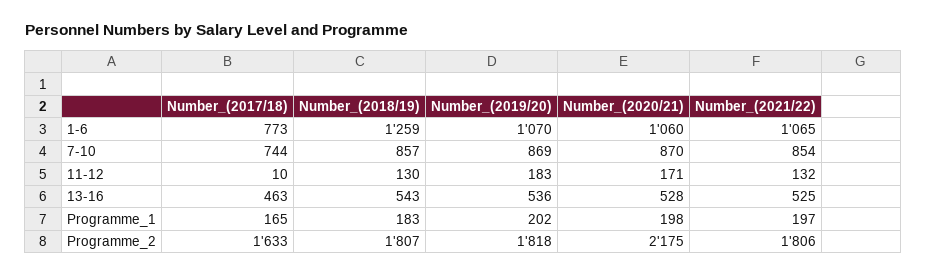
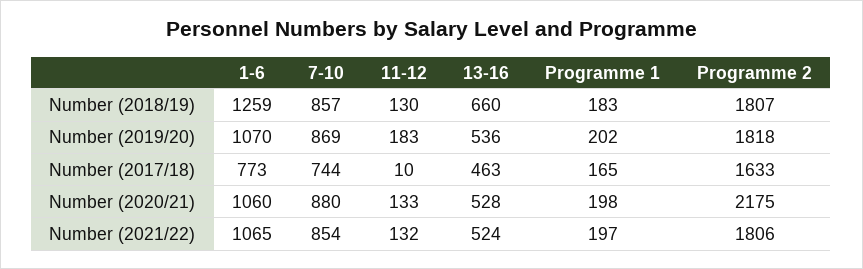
  {
    "Number_(2017/18)": {
      "1-6": 773,
      "7-10": 744,
      "11-12": 10,
      "13-16": 463,
      "Programme_1": 165,
      "Programme_2": 1633
    },
    "Number_(2018/19)": {
      "1-6": 1259,
      "7-10": 857,
      "11-12": 130,
-     "13-16": 543,
+     "13-16": 660,
      "Programme_1": 183,
      "Programme_2": 1807
    },
    "Number_(2019/20)": {
      "1-6": 1070,
      "7-10": 869,
      "11-12": 183,
      "13-16": 536,
      "Programme_1": 202,
      "Programme_2": 1818
    },
    "Number_(2020/21)": {
      "1-6": 1060,
-     "7-10": 870,
+     "7-10": 880,
-     "11-12": 171,
+     "11-12": 133,
      "13-16": 528,
      "Programme_1": 198,
      "Programme_2": 2175
    },
    "Number_(2021/22)": {
      "1-6": 1065,
      "7-10": 854,
      "11-12": 132,
-     "13-16": 525,
+     "13-16": 524,
      "Programme_1": 197,
      "Programme_2": 1806
    }
  }

